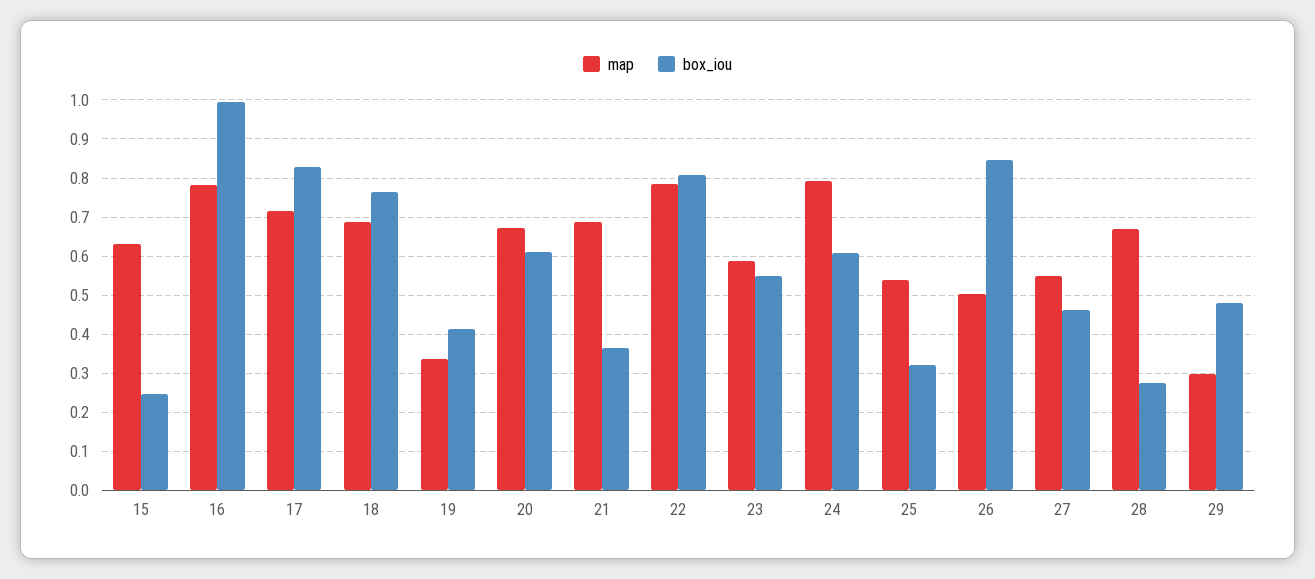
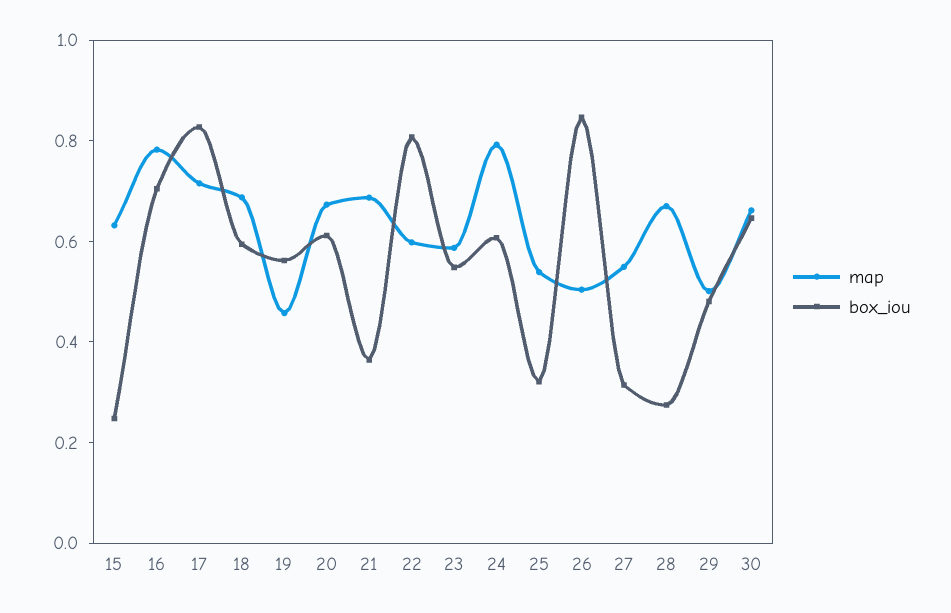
  {
    "map": {
      "15": 0.64,
      "16": 0.78,
      "17": 0.72,
      "18": 0.68,
-     "19": 0.34,
+     "19": 0.45,
      "20": 0.68,
      "21": 0.68,
-     "22": 0.78,
+     "22": 0.6,
      "23": 0.58,
      "24": 0.8,
      "25": 0.54,
      "26": 0.5,
      "27": 0.54,
      "28": 0.68,
-     "29": 0.3
+     "29": 0.5,
+     "30": 0.65
    },
    "box_iou": {
      "15": 0.24,
-     "16": 1,
+     "16": 0.7,
      "17": 0.82,
-     "18": 0.76,
+     "18": 0.6,
-     "19": 0.42,
+     "19": 0.55,
      "20": 0.62,
      "21": 0.36,
      "22": 0.8,
      "23": 0.54,
      "24": 0.6,
      "25": 0.32,
      "26": 0.84,
-     "27": 0.46,
+     "27": 0.3,
      "28": 0.28,
-     "29": 0.48
+     "29": 0.48,
+     "30": 0.65
    }
  }

